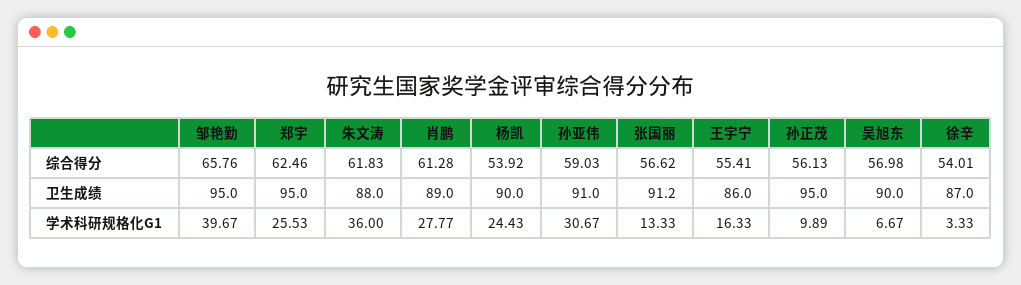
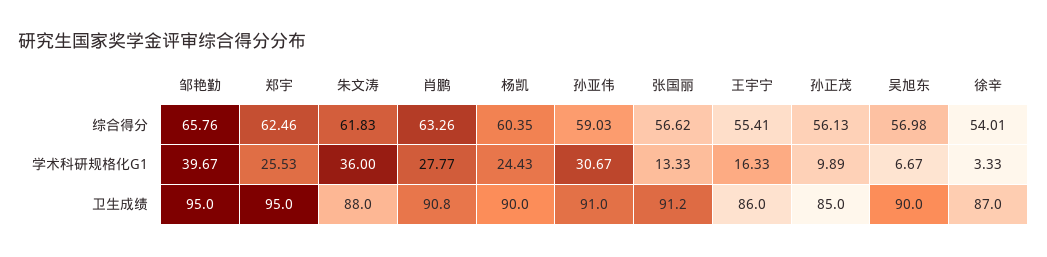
  {
    "邹艳勤": {
      "综合得分": 65.76,
      "卫生成绩": 95,
      "学术科研规格化G1": 39.67
    },
    "郑宇": {
      "综合得分": 62.46,
      "卫生成绩": 95,
      "学术科研规格化G1": 25.53
    },
    "朱文涛": {
      "综合得分": 61.83,
      "卫生成绩": 88,
      "学术科研规格化G1": 36
    },
    "肖鹏": {
-     "综合得分": 61.28,
+     "综合得分": 63.26,
-     "卫生成绩": 89,
+     "卫生成绩": 90.8,
      "学术科研规格化G1": 27.77
    },
    "杨凯": {
-     "综合得分": 53.92,
+     "综合得分": 60.35,
      "卫生成绩": 90,
      "学术科研规格化G1": 24.43
    },
    "孙亚伟": {
      "综合得分": 59.03,
      "卫生成绩": 91,
      "学术科研规格化G1": 30.67
    },
    "张国丽": {
      "综合得分": 56.62,
      "卫生成绩": 91.2,
      "学术科研规格化G1": 13.33
    },
    "王宇宁": {
      "综合得分": 55.41,
      "卫生成绩": 86,
      "学术科研规格化G1": 16.33
    },
    "孙正茂": {
      "综合得分": 56.13,
-     "卫生成绩": 95,
+     "卫生成绩": 85,
      "学术科研规格化G1": 9.89
    },
    "吴旭东": {
      "综合得分": 56.98,
      "卫生成绩": 90,
      "学术科研规格化G1": 6.67
    },
    "徐辛": {
      "综合得分": 54.01,
      "卫生成绩": 87,
      "学术科研规格化G1": 3.33
    }
  }

